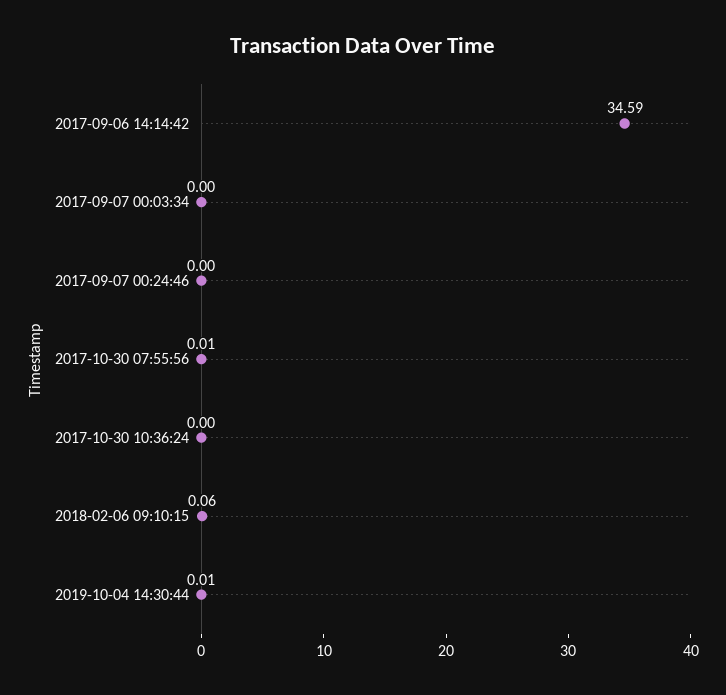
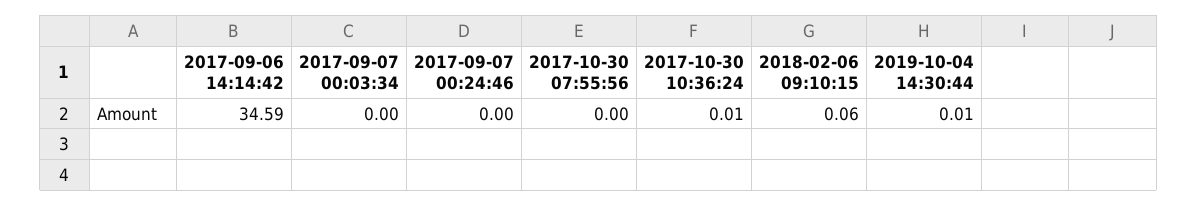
  {
    "2017-09-06 14:14:42": 34.59,
    "2017-09-07 00:03:34": 0,
    "2017-09-07 00:24:46": 0,
-   "2017-10-30 07:55:56": 0.01,
+   "2017-10-30 07:55:56": 0,
-   "2017-10-30 10:36:24": 0,
+   "2017-10-30 10:36:24": 0.01,
    "2018-02-06 09:10:15": 0.06,
    "2019-10-04 14:30:44": 0.01
  }

